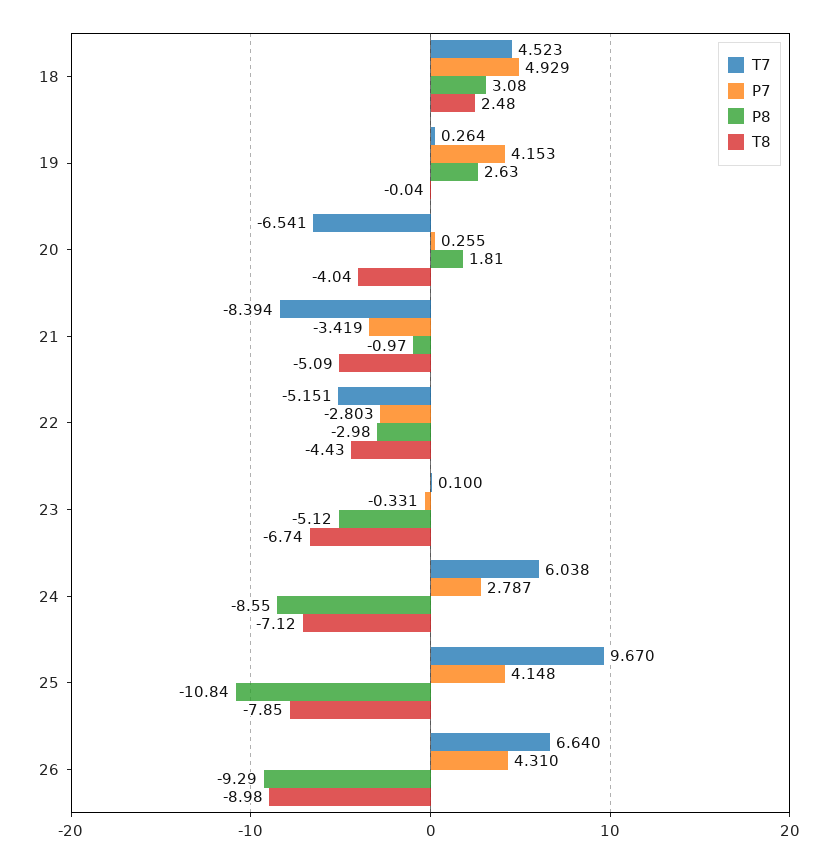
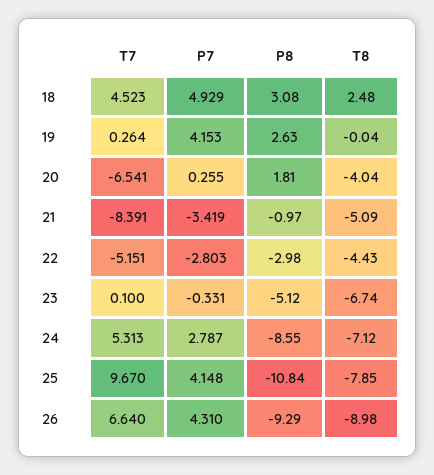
  {
    "T7": {
      "18": 4.523,
      "19": 0.264,
      "20": -6.541,
-     "21": -8.394,
+     "21": -8.391,
      "22": -5.151,
      "23": 0.1,
-     "24": 6.038,
+     "24": 5.313,
      "25": 9.67,
      "26": 6.64
    },
    "P7": {
      "18": 4.929,
      "19": 4.153,
      "20": 0.255,
      "21": -3.419,
      "22": -2.803,
      "23": -0.331,
      "24": 2.787,
      "25": 4.148,
      "26": 4.31
    },
    "P8": {
      "18": 3.08,
      "19": 2.63,
      "20": 1.81,
      "21": -0.97,
      "22": -2.98,
      "23": -5.12,
      "24": -8.55,
      "25": -10.84,
      "26": -9.29
    },
    "T8": {
      "18": 2.48,
      "19": -0.04,
      "20": -4.04,
      "21": -5.09,
      "22": -4.43,
      "23": -6.74,
      "24": -7.12,
      "25": -7.85,
      "26": -8.98
    }
  }

